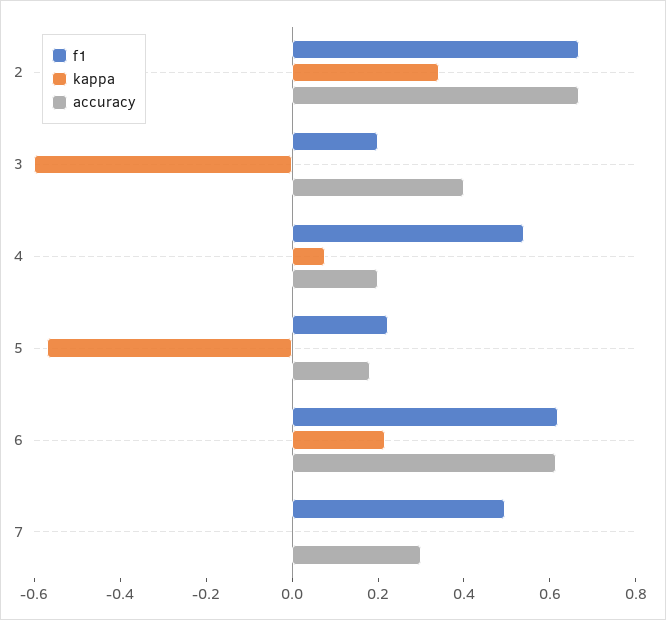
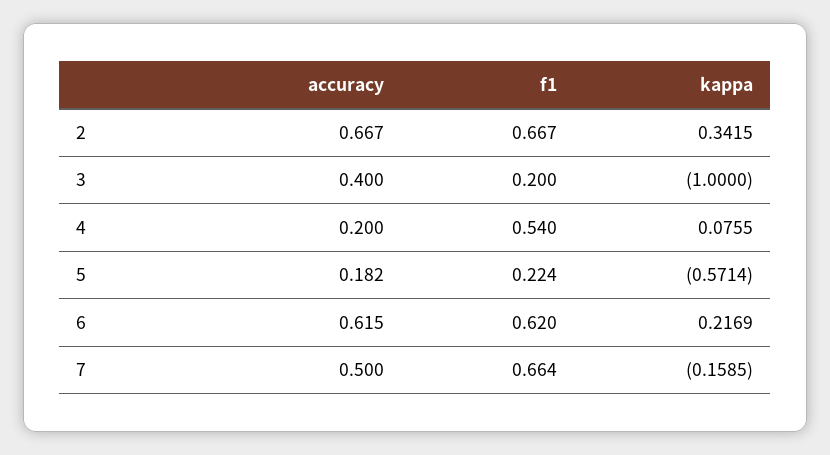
  {
    "f1": {
      "2": 0.667,
      "3": 0.2,
      "4": 0.54,
      "5": 0.224,
      "6": 0.62,
-     "7": 0.5
+     "7": 0.664
    },
    "kappa": {
      "2": 0.3415,
-     "3": -0.6,
+     "3": -1,
      "4": 0.0755,
      "5": -0.5714,
      "6": 0.2169,
-     "7": 0
+     "7": -0.1585
    },
    "accuracy": {
      "2": 0.667,
      "3": 0.4,
      "4": 0.2,
      "5": 0.182,
      "6": 0.615,
-     "7": 0.3
+     "7": 0.5
    }
  }

